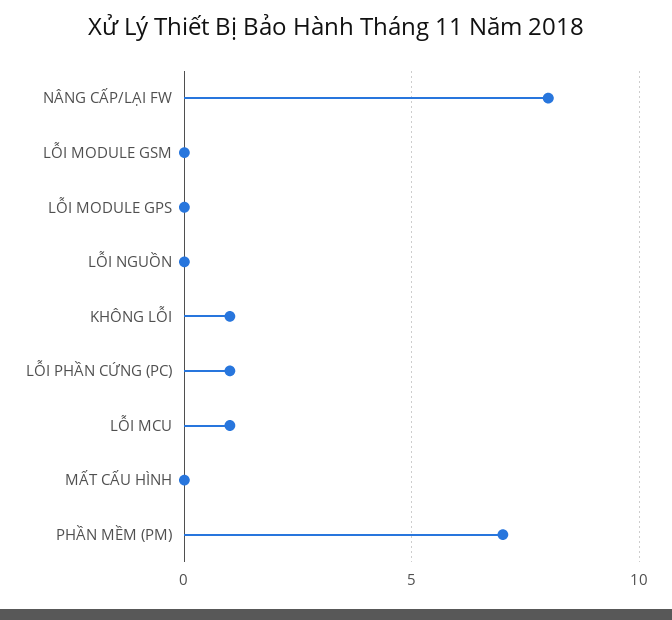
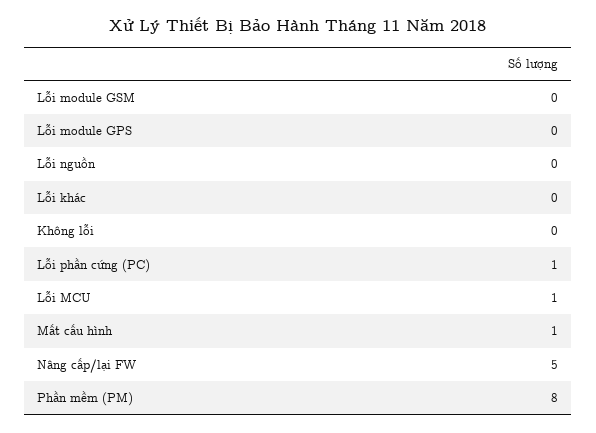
  {
-   "NÂNG CẤP/LẠI FW": 8,
+   "NÂNG CẤP/LẠI FW": 5,
    "LỖI MODULE GSM": 0,
    "LỖI MODULE GPS": 0,
    "LỖI NGUỒN": 0,
-   "KHÔNG LỖI": 1,
+   "KHÔNG LỖI": 0,
    "LỖI PHẦN CỨNG (PC)": 1,
    "LỖI MCU": 1,
-   "MẤT CẤU HÌNH": 0,
+   "MẤT CẤU HÌNH": 1,
-   "PHẦN MỀM (PM)": 7
+   "PHẦN MỀM (PM)": 8,
+   "Lỗi khác": 0
  }

